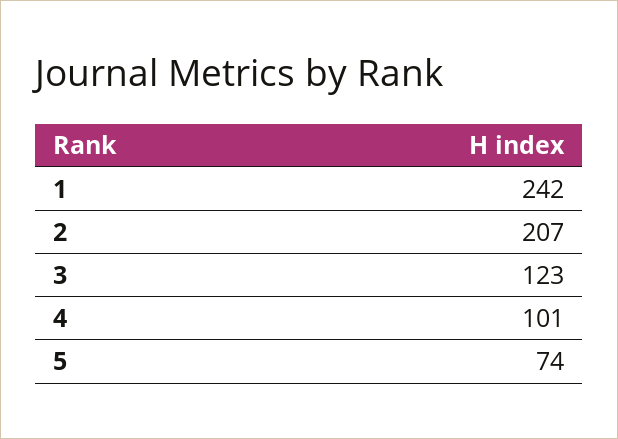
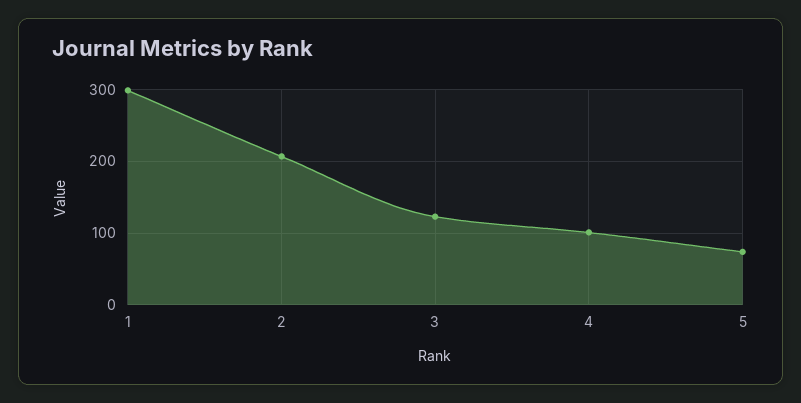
  {
-   "1": 242,
+   "1": 300,
    "2": 207,
    "3": 123,
    "4": 101,
    "5": 74
  }

